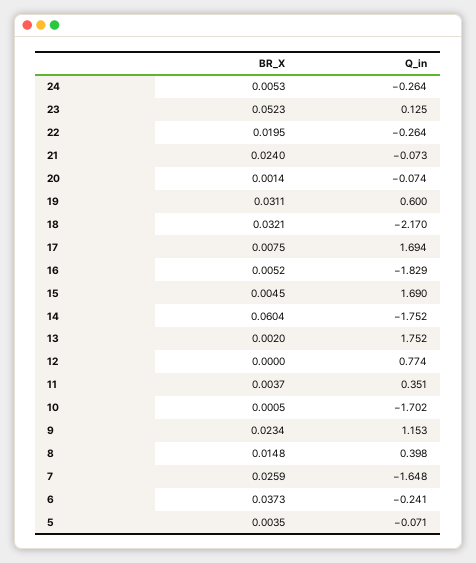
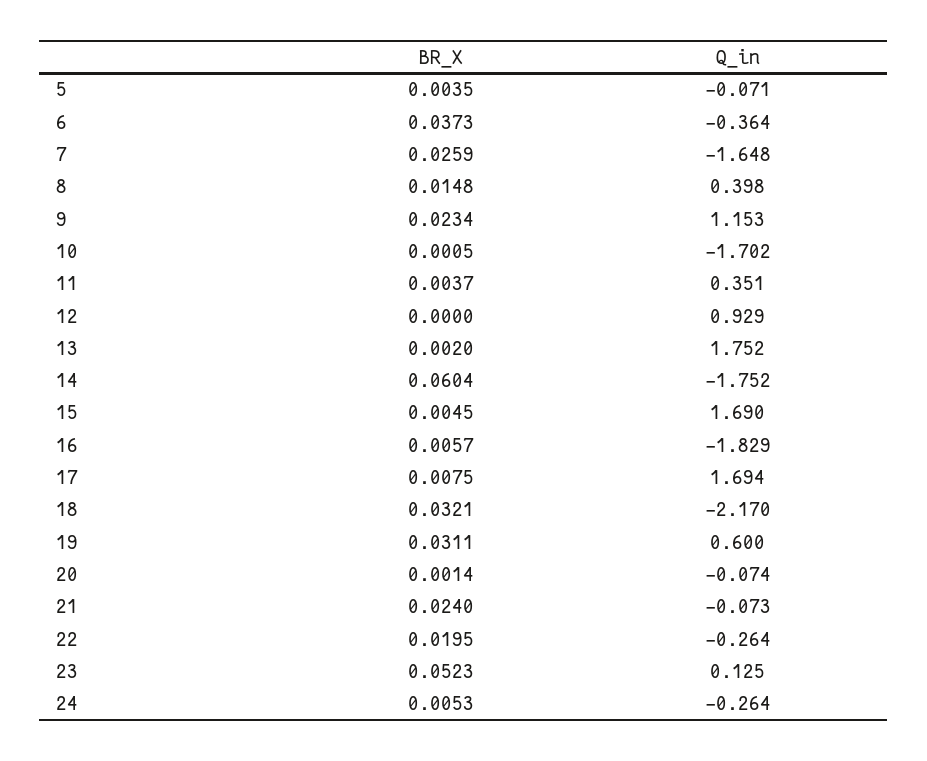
  {
    "BR_X": {
      "24": 0.0053,
      "23": 0.0523,
      "22": 0.0195,
      "21": 0.024,
      "20": 0.0014,
      "19": 0.0311,
      "18": 0.0321,
      "17": 0.0075,
-     "16": 0.0052,
+     "16": 0.0057,
      "15": 0.0045,
      "14": 0.0604,
      "13": 0.002,
      "12": 0,
      "11": 0.0037,
      "10": 0.0005,
      "9": 0.0234,
      "8": 0.0148,
      "7": 0.0259,
      "6": 0.0373,
      "5": 0.0035
    },
    "Q_in": {
      "24": -0.264,
      "23": 0.125,
      "22": -0.264,
      "21": -0.073,
      "20": -0.074,
      "19": 0.6,
      "18": -2.17,
      "17": 1.694,
      "16": -1.829,
      "15": 1.69,
      "14": -1.752,
      "13": 1.752,
-     "12": 0.774,
+     "12": 0.929,
      "11": 0.351,
      "10": -1.702,
      "9": 1.153,
      "8": 0.398,
      "7": -1.648,
-     "6": -0.241,
+     "6": -0.364,
      "5": -0.071
    }
  }

